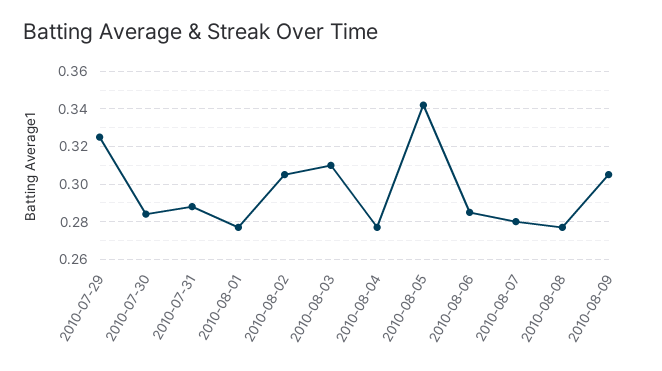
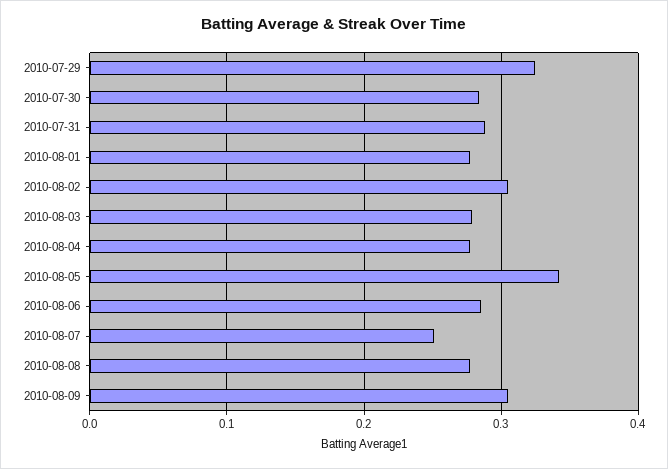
  {
    "2010-07-29": 0.325,
    "2010-07-30": 0.285,
    "2010-07-31": 0.29,
    "2010-08-01": 0.275,
    "2010-08-02": 0.305,
-   "2010-08-03": 0.31,
+   "2010-08-03": 0.28,
    "2010-08-04": 0.275,
    "2010-08-05": 0.34,
    "2010-08-06": 0.285,
-   "2010-08-07": 0.28,
+   "2010-08-07": 0.25,
    "2010-08-08": 0.275,
    "2010-08-09": 0.305
  }

